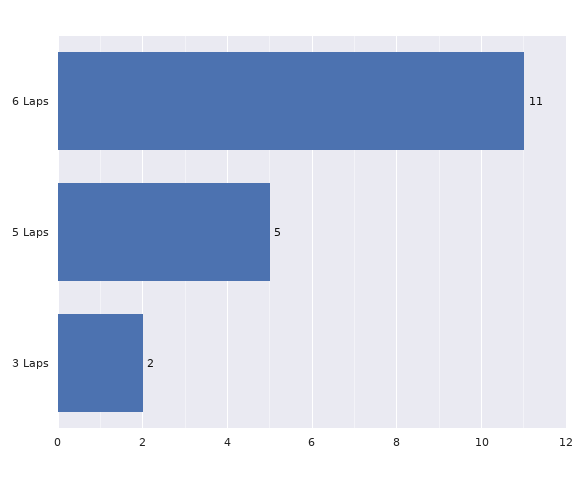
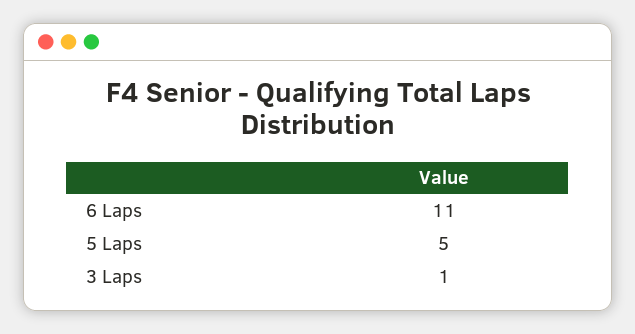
  {
    "6 Laps": 11,
    "5 Laps": 5,
-   "3 Laps": 2
+   "3 Laps": 1
  }

